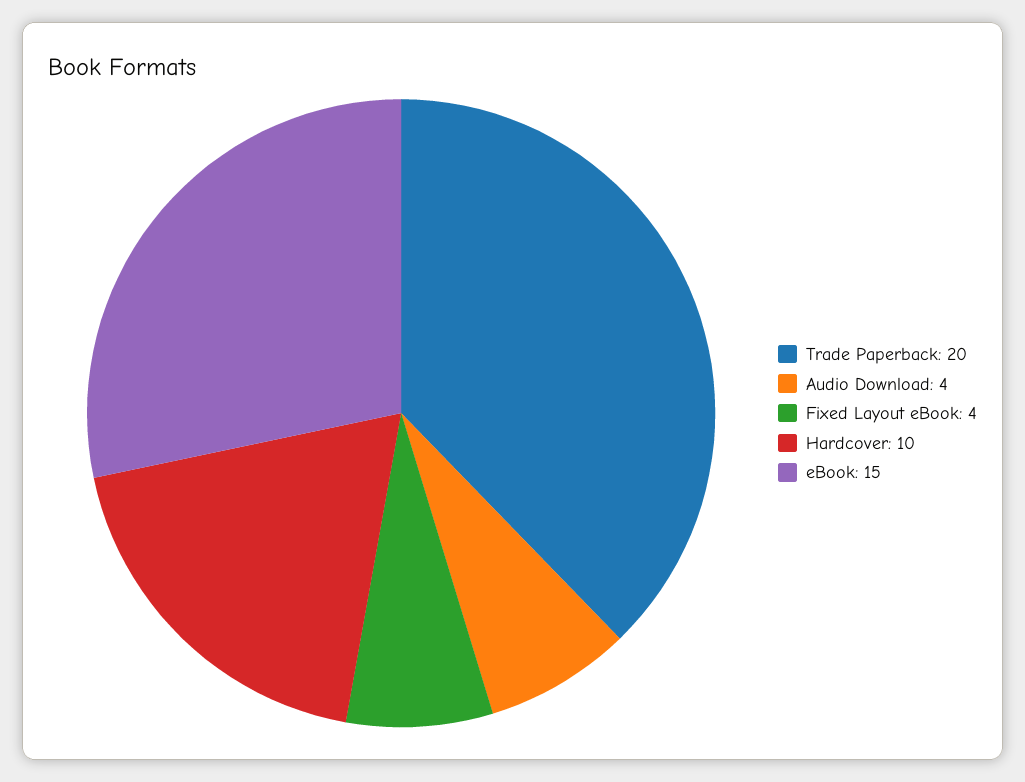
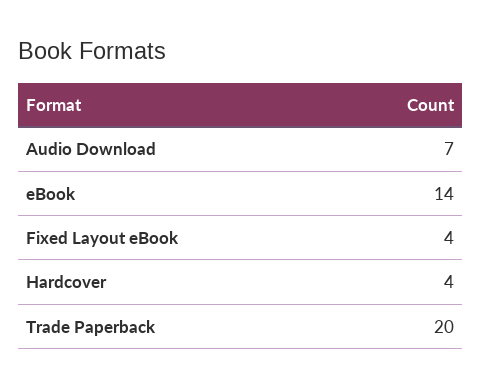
  {
    "Trade Paperback": 20,
-   "Audio Download": 4,
+   "Audio Download": 7,
    "Fixed Layout eBook": 4,
-   "Hardcover": 10,
+   "Hardcover": 4,
-   "eBook": 15
+   "eBook": 14
  }

